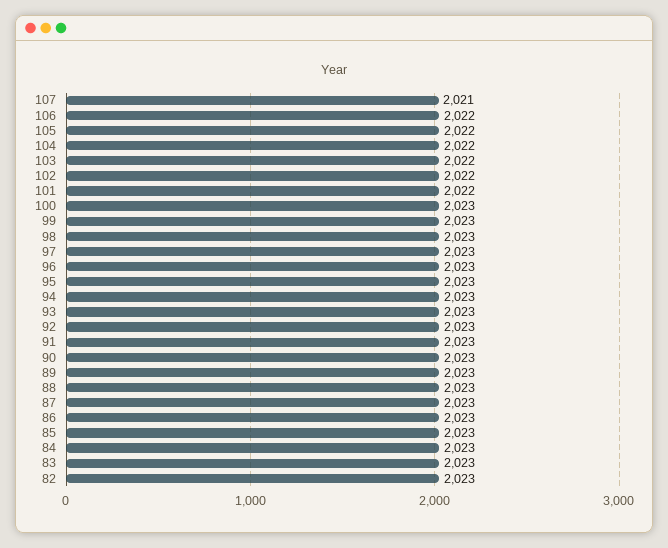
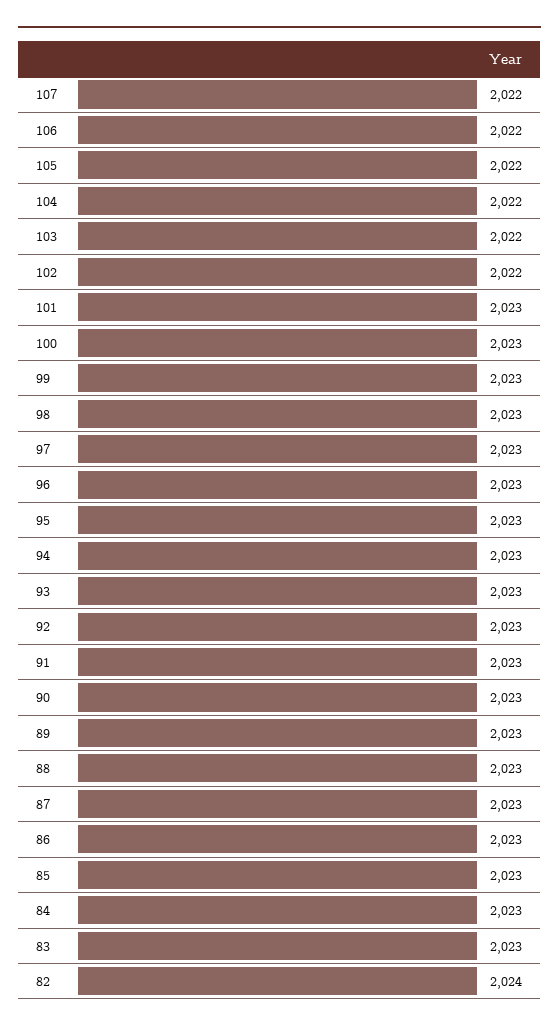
  {
-   "107": 2021,
+   "107": 2022,
    "106": 2022,
    "105": 2022,
    "104": 2022,
    "103": 2022,
    "102": 2022,
-   "101": 2022,
+   "101": 2023,
    "100": 2023,
    "99": 2023,
    "98": 2023,
    "97": 2023,
    "96": 2023,
    "95": 2023,
    "94": 2023,
    "93": 2023,
    "92": 2023,
    "91": 2023,
    "90": 2023,
    "89": 2023,
    "88": 2023,
    "87": 2023,
    "86": 2023,
    "85": 2023,
    "84": 2023,
    "83": 2023,
-   "82": 2023
+   "82": 2024
  }

